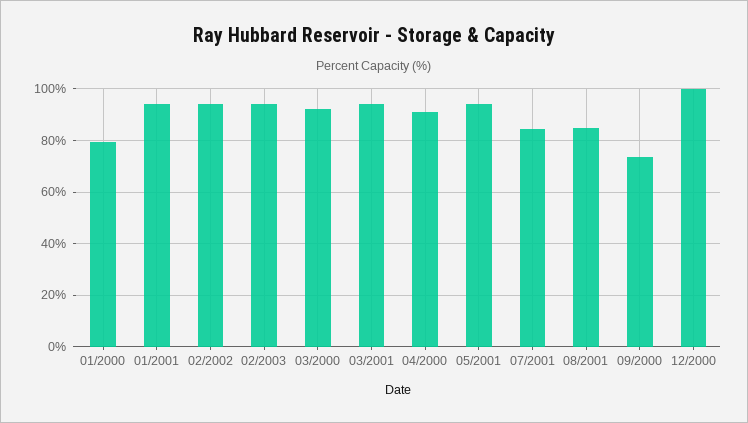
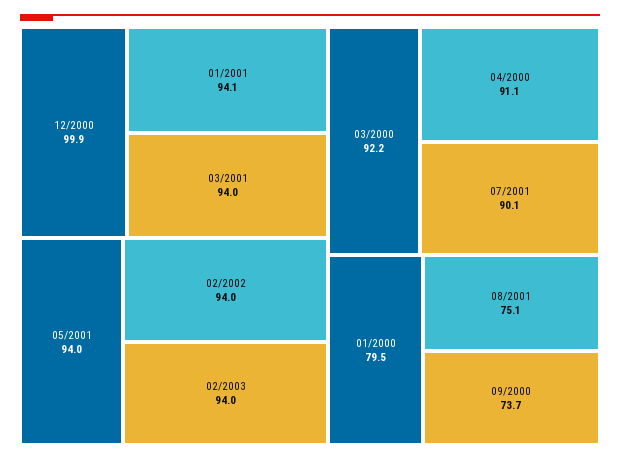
  {
    "01/2000": 79.5,
    "01/2001": 94.1,
    "02/2002": 94,
    "02/2003": 94,
    "03/2000": 92.2,
    "03/2001": 94,
    "04/2000": 91.1,
    "05/2001": 94,
-   "07/2001": 85,
+   "07/2001": 90.1,
-   "08/2001": 85,
+   "08/2001": 75.1,
    "09/2000": 73.7,
    "12/2000": 99.9
  }

